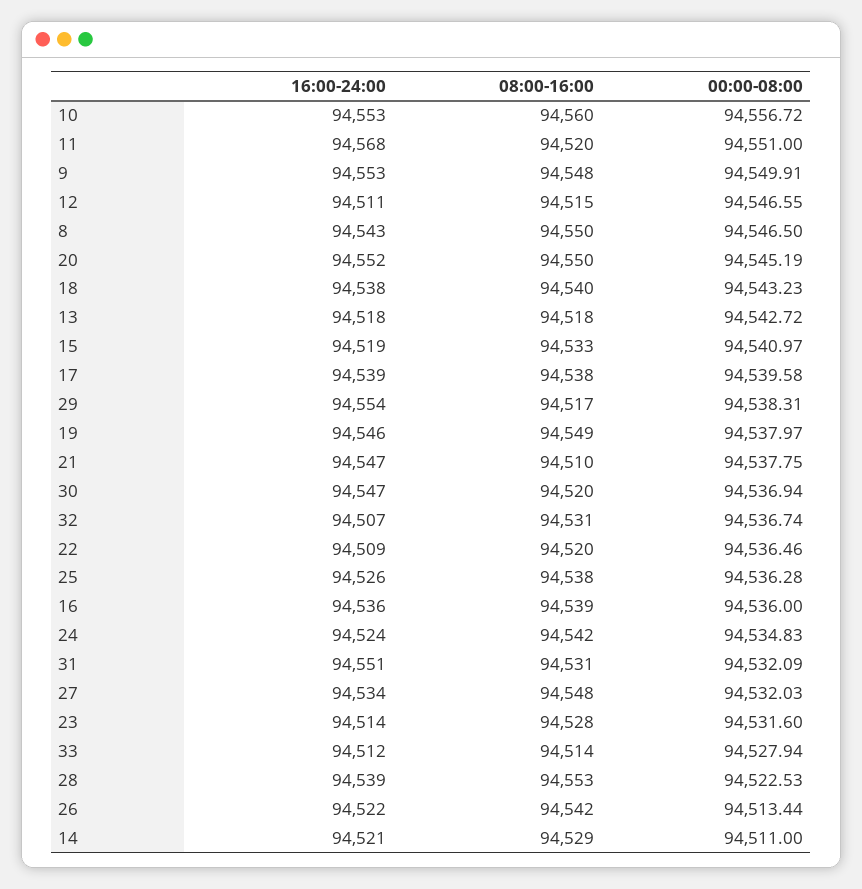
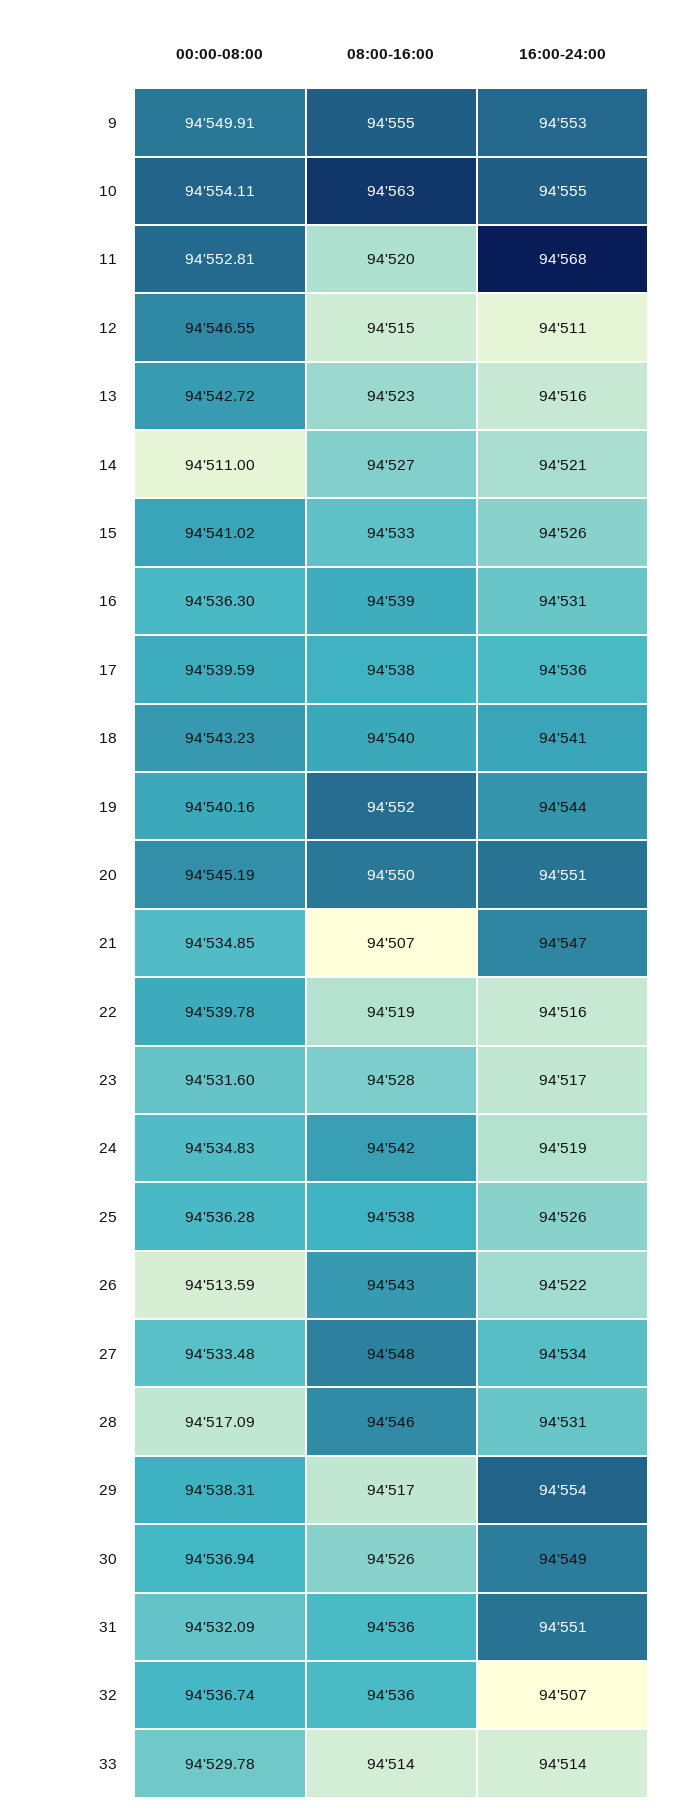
  {
    "16:00-24:00": {
-     "10": 94553,
+     "10": 94555,
      "11": 94568,
      "9": 94553,
      "12": 94511,
-     "8": 94543,
-     "20": 94552,
+     "20": 94551,
-     "18": 94538,
+     "18": 94541,
-     "13": 94518,
+     "13": 94516,
-     "15": 94519,
+     "15": 94526,
-     "17": 94539,
+     "17": 94536,
      "29": 94554,
-     "19": 94546,
+     "19": 94544,
      "21": 94547,
-     "30": 94547,
+     "30": 94549,
      "32": 94507,
-     "22": 94509,
+     "22": 94516,
      "25": 94526,
-     "16": 94536,
+     "16": 94531,
-     "24": 94524,
+     "24": 94519,
      "31": 94551,
      "27": 94534,
-     "23": 94514,
+     "23": 94517,
-     "33": 94512,
+     "33": 94514,
-     "28": 94539,
+     "28": 94531,
      "26": 94522,
      "14": 94521
    },
    "08:00-16:00": {
-     "10": 94560,
+     "10": 94563,
      "11": 94520,
-     "9": 94548,
+     "9": 94555,
      "12": 94515,
-     "8": 94550,
      "20": 94550,
      "18": 94540,
-     "13": 94518,
+     "13": 94523,
      "15": 94533,
      "17": 94538,
      "29": 94517,
-     "19": 94549,
+     "19": 94552,
-     "21": 94510,
+     "21": 94507,
-     "30": 94520,
+     "30": 94526,
-     "32": 94531,
+     "32": 94536,
-     "22": 94520,
+     "22": 94519,
      "25": 94538,
      "16": 94539,
      "24": 94542,
-     "31": 94531,
+     "31": 94536,
      "27": 94548,
      "23": 94528,
      "33": 94514,
-     "28": 94553,
+     "28": 94546,
-     "26": 94542,
+     "26": 94543,
-     "14": 94529
+     "14": 94527
    },
    "00:00-08:00": {
-     "10": 94556.72,
+     "10": 94554.11,
-     "11": 94551,
+     "11": 94552.81,
      "9": 94549.91,
      "12": 94546.55,
-     "8": 94546.5,
      "20": 94545.19,
      "18": 94543.23,
      "13": 94542.72,
-     "15": 94540.97,
+     "15": 94541.02,
-     "17": 94539.58,
+     "17": 94539.59,
      "29": 94538.31,
-     "19": 94537.97,
+     "19": 94540.16,
-     "21": 94537.75,
+     "21": 94534.85,
      "30": 94536.94,
      "32": 94536.74,
-     "22": 94536.46,
+     "22": 94539.78,
      "25": 94536.28,
-     "16": 94536,
+     "16": 94536.3,
      "24": 94534.83,
      "31": 94532.09,
-     "27": 94532.03,
+     "27": 94533.48,
      "23": 94531.6,
-     "33": 94527.94,
+     "33": 94529.78,
-     "28": 94522.53,
+     "28": 94517.09,
-     "26": 94513.44,
+     "26": 94513.59,
      "14": 94511
    }
  }

